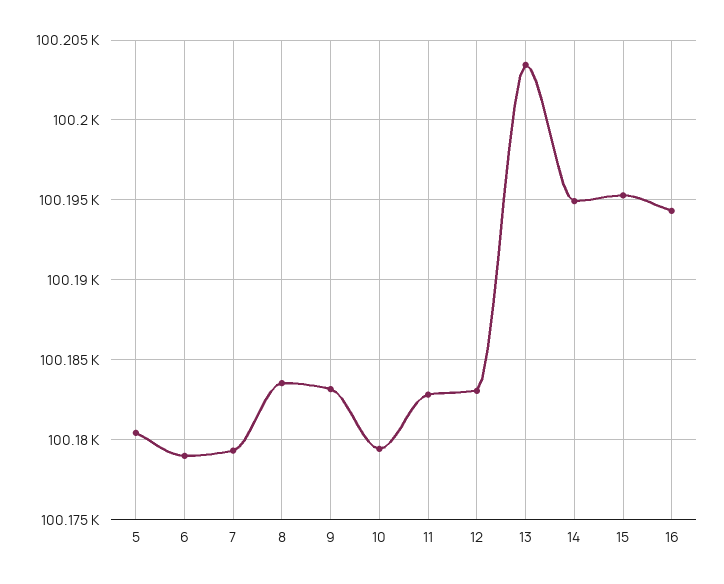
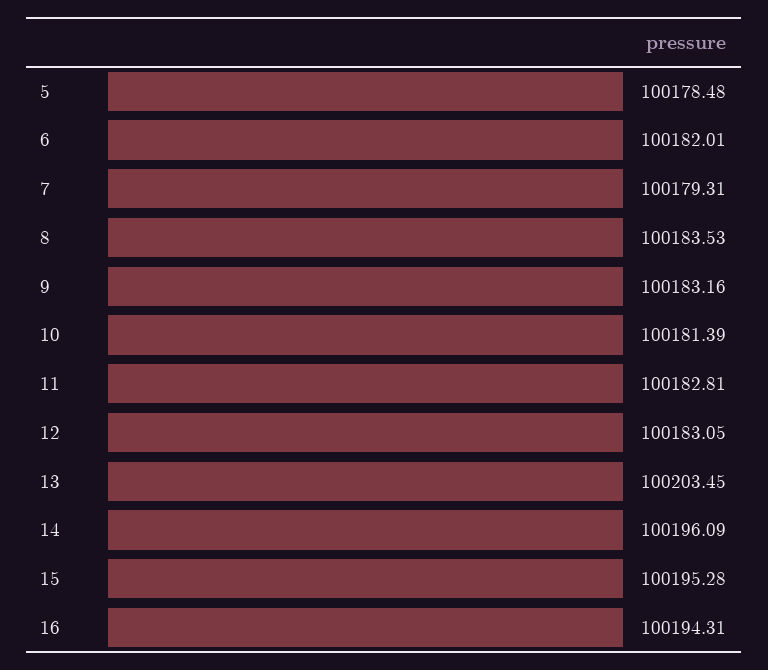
  {
-   "5": 100180.5,
+   "5": 100178.48,
-   "6": 100179,
+   "6": 100182.01,
    "7": 100179.31,
    "8": 100183.53,
    "9": 100183.16,
-   "10": 100179.5,
+   "10": 100181.39,
    "11": 100182.81,
    "12": 100183.05,
    "13": 100203.45,
-   "14": 100195,
+   "14": 100196.09,
    "15": 100195.28,
    "16": 100194.31
  }

